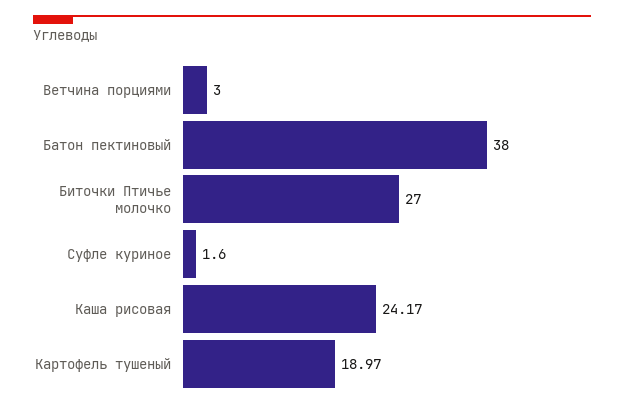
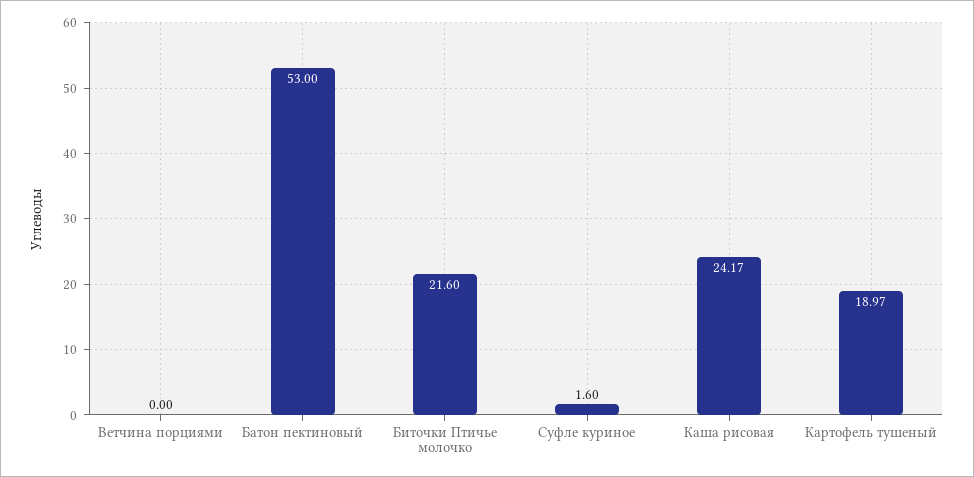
  {
-   "Ветчина порциями": 3,
+   "Ветчина порциями": 0,
-   "Батон пектиновый": 38,
+   "Батон пектиновый": 53,
-   "Биточки Птичье молочко": 27,
+   "Биточки Птичье молочко": 21.6,
    "Суфле куриное": 1.6,
    "Каша рисовая": 24.17,
    "Картофель тушеный": 18.97
  }

